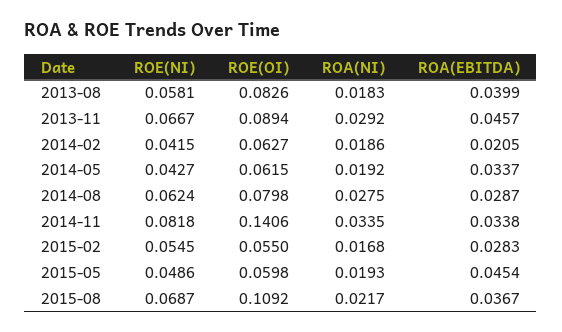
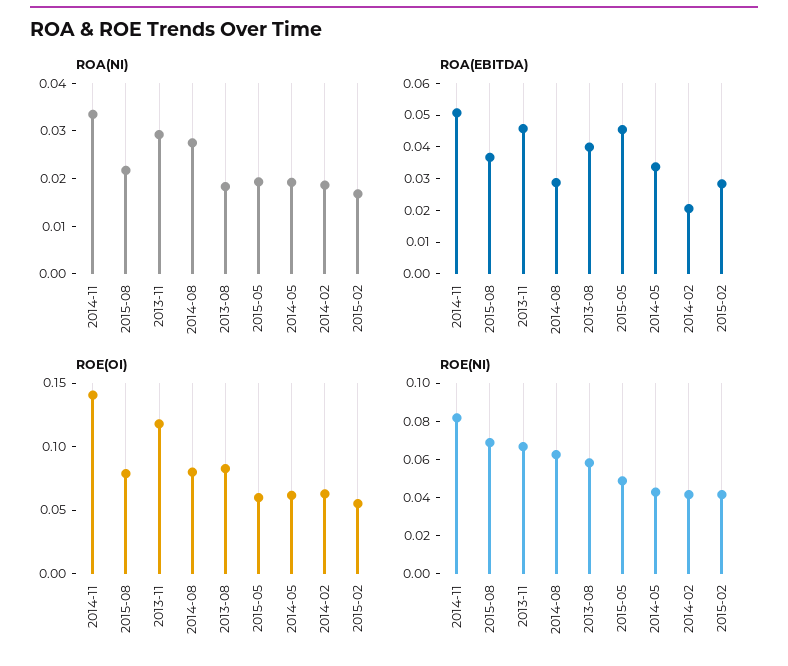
  {
    "ROE(NI)": {
      "2013-08": 0.0581,
      "2013-11": 0.0667,
      "2014-02": 0.0415,
      "2014-05": 0.0427,
      "2014-08": 0.0624,
      "2014-11": 0.0818,
-     "2015-02": 0.0545,
+     "2015-02": 0.04,
      "2015-05": 0.0486,
      "2015-08": 0.0687
    },
    "ROE(OI)": {
      "2013-08": 0.0826,
-     "2013-11": 0.0894,
+     "2013-11": 0.12,
      "2014-02": 0.0627,
      "2014-05": 0.0615,
      "2014-08": 0.0798,
      "2014-11": 0.1406,
      "2015-02": 0.055,
      "2015-05": 0.0598,
-     "2015-08": 0.1092
+     "2015-08": 0.08
    },
    "ROA(NI)": {
      "2013-08": 0.0183,
      "2013-11": 0.0292,
      "2014-02": 0.0186,
      "2014-05": 0.0192,
      "2014-08": 0.0275,
      "2014-11": 0.0335,
      "2015-02": 0.0168,
      "2015-05": 0.0193,
      "2015-08": 0.0217
    },
    "ROA(EBITDA)": {
      "2013-08": 0.0399,
      "2013-11": 0.0457,
      "2014-02": 0.0205,
      "2014-05": 0.0337,
      "2014-08": 0.0287,
-     "2014-11": 0.0338,
+     "2014-11": 0.05,
      "2015-02": 0.0283,
      "2015-05": 0.0454,
      "2015-08": 0.0367
    }
  }

